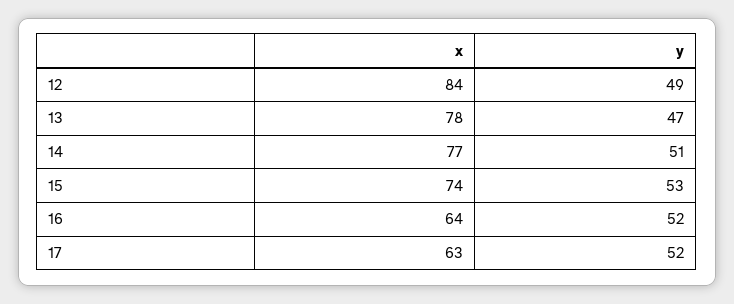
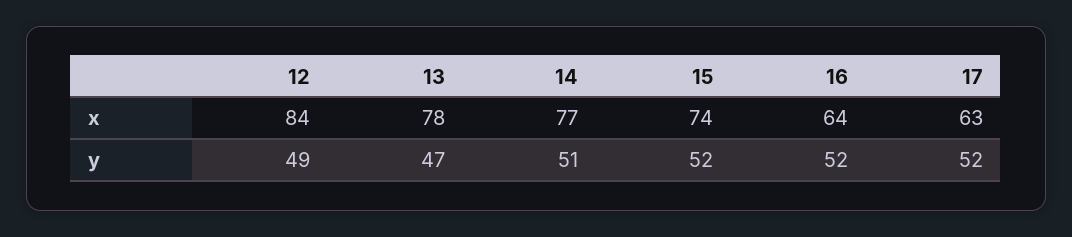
  {
    "x": {
      "12": 84,
      "13": 78,
      "14": 77,
      "15": 74,
      "16": 64,
      "17": 63
    },
    "y": {
      "12": 49,
      "13": 47,
      "14": 51,
-     "15": 53,
+     "15": 52,
      "16": 52,
      "17": 52
    }
  }

